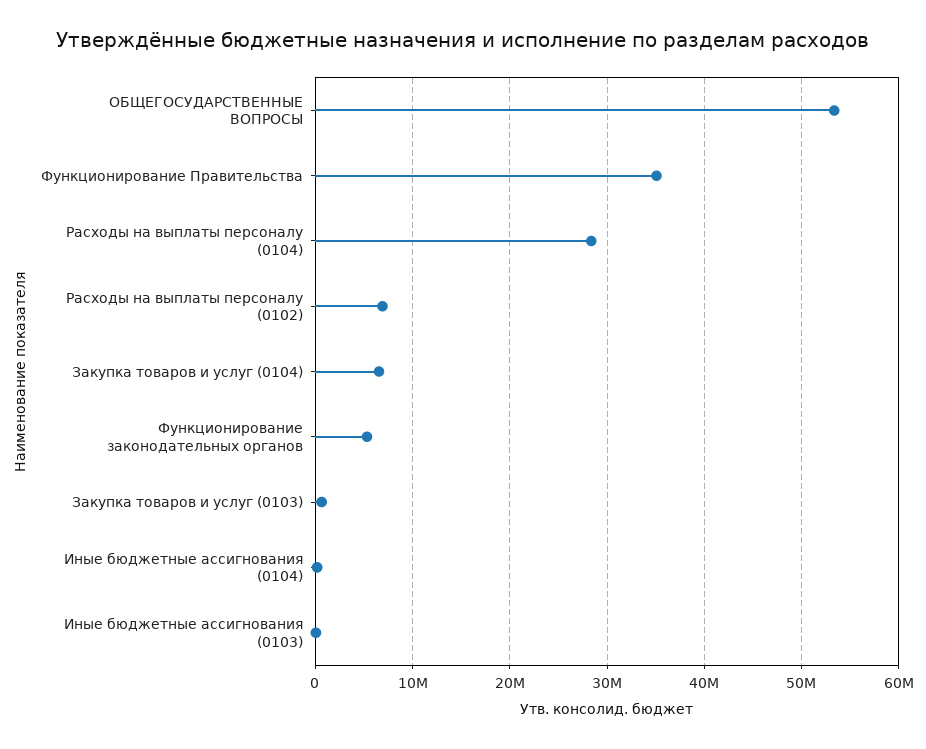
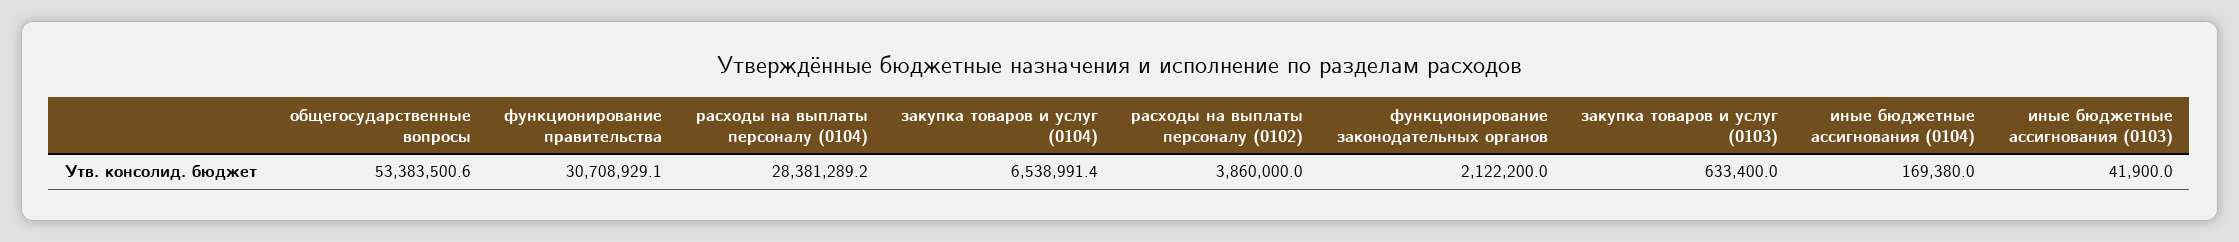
  {
    "ОБЩЕГОСУДАРСТВЕННЫЕ ВОПРОСЫ": 53383500.6,
-   "Функционирование Правительства": 35000000,
+   "Функционирование Правительства": 30708929.1,
    "Расходы на выплаты персоналу (0104)": 28381289.2,
-   "Расходы на выплаты персоналу (0102)": 7000000,
+   "Расходы на выплаты персоналу (0102)": 3860000,
    "Закупка товаров и услуг (0104)": 6538991.4,
-   "Функционирование законодательных органов": 5000000,
+   "Функционирование законодательных органов": 2122200,
    "Закупка товаров и услуг (0103)": 633400,
    "Иные бюджетные ассигнования (0104)": 169380,
    "Иные бюджетные ассигнования (0103)": 41900
  }

